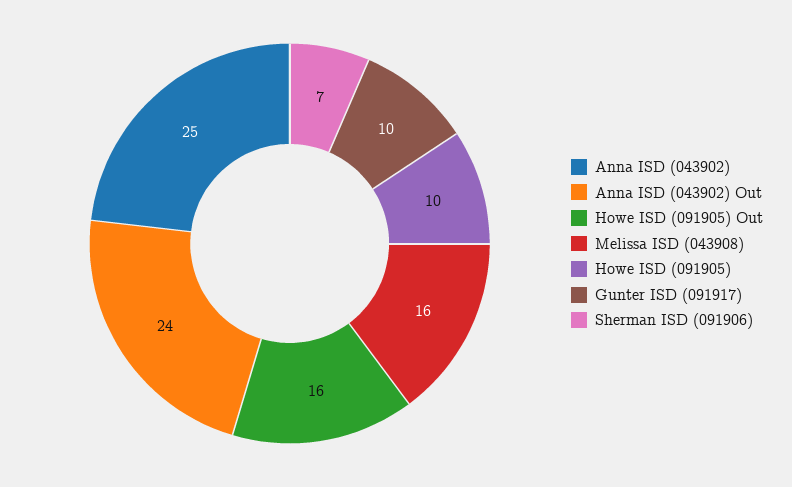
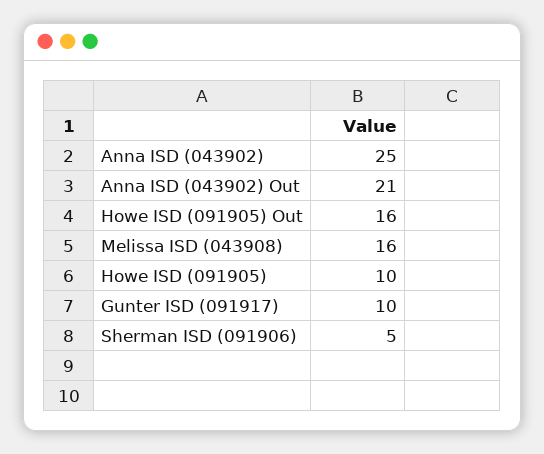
  {
    "Anna ISD (043902)": 25,
-   "Anna ISD (043902) Out": 24,
+   "Anna ISD (043902) Out": 21,
    "Howe ISD (091905) Out": 16,
    "Melissa ISD (043908)": 16,
    "Howe ISD (091905)": 10,
    "Gunter ISD (091917)": 10,
-   "Sherman ISD (091906)": 7
+   "Sherman ISD (091906)": 5
  }

